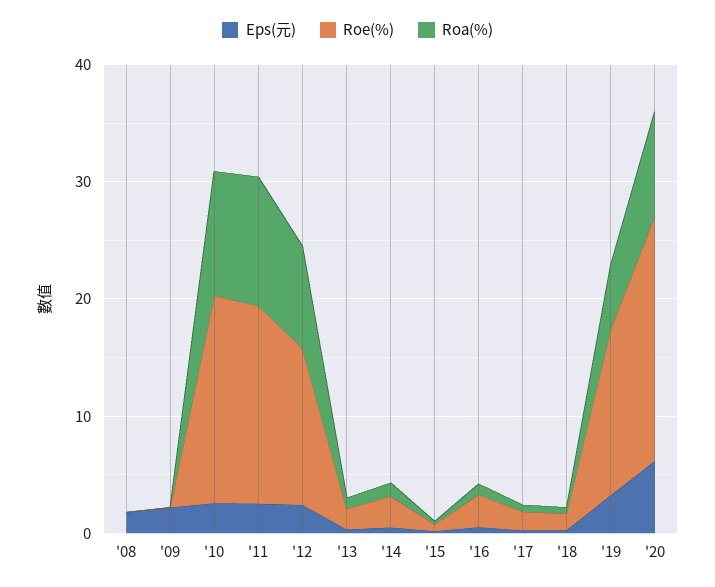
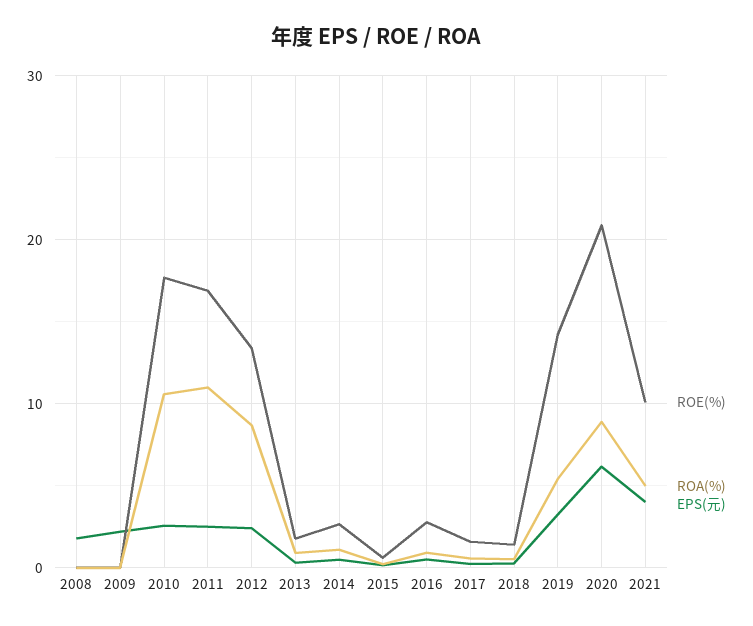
  {
    "Eps(元)": {
      "'08": 2,
      "'09": 2,
      "'10": 3,
      "'11": 3,
      "'12": 2,
      "'13": 0,
      "'14": 1,
      "'15": 0,
      "'16": 1,
      "'17": 0,
      "'18": 0,
      "'19": 3,
-     "'20": 6
+     "'20": 6,
+     "2021": 4
    },
    "Roe(%)": {
      "'08": 0,
      "'09": 0,
      "'10": 18,
      "'11": 17,
      "'12": 13,
      "'13": 2,
      "'14": 3,
      "'15": 1,
      "'16": 3,
      "'17": 2,
      "'18": 1,
      "'19": 14,
-     "'20": 21
+     "'20": 21,
+     "2021": 10
    },
    "Roa(%)": {
      "'08": 0,
      "'09": 0,
      "'10": 11,
      "'11": 11,
      "'12": 9,
      "'13": 1,
      "'14": 1,
      "'15": 0,
      "'16": 1,
      "'17": 1,
      "'18": 1,
      "'19": 5,
-     "'20": 9
+     "'20": 9,
+     "2021": 5
    }
  }

